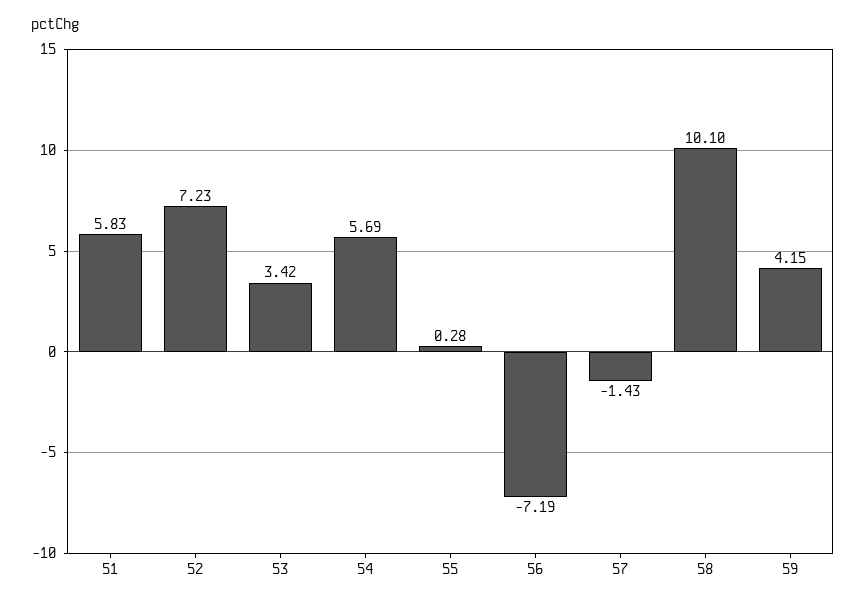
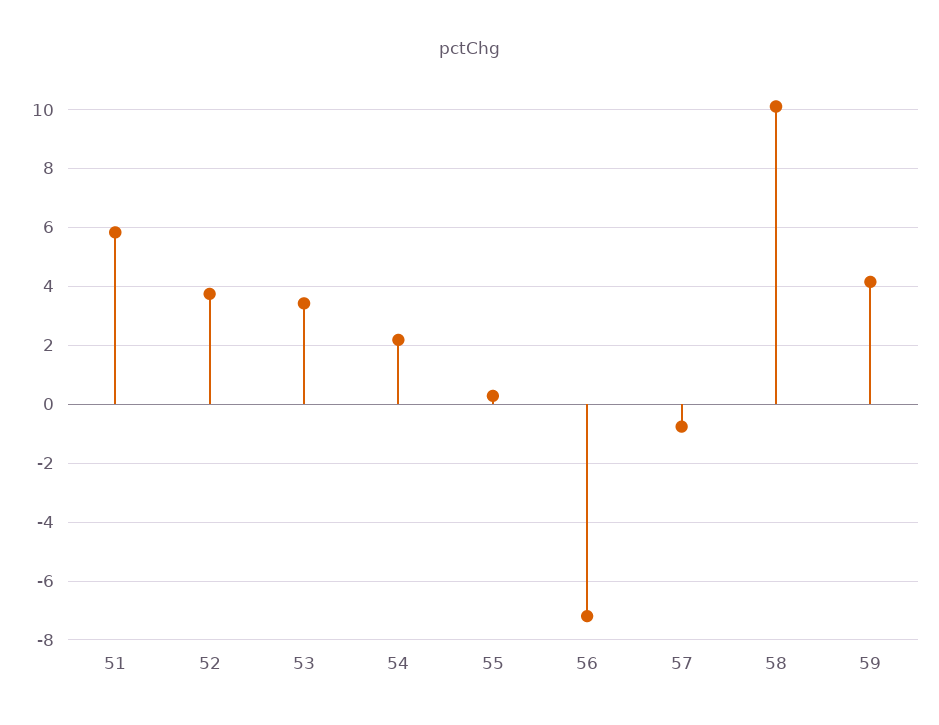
  {
    "51": 5.83,
-   "52": 7.23,
+   "52": 3.75,
    "53": 3.42,
-   "54": 5.69,
+   "54": 2.25,
    "55": 0.28,
    "56": -7.19,
-   "57": -1.43,
+   "57": -0.75,
    "58": 10.1,
    "59": 4.15
  }

